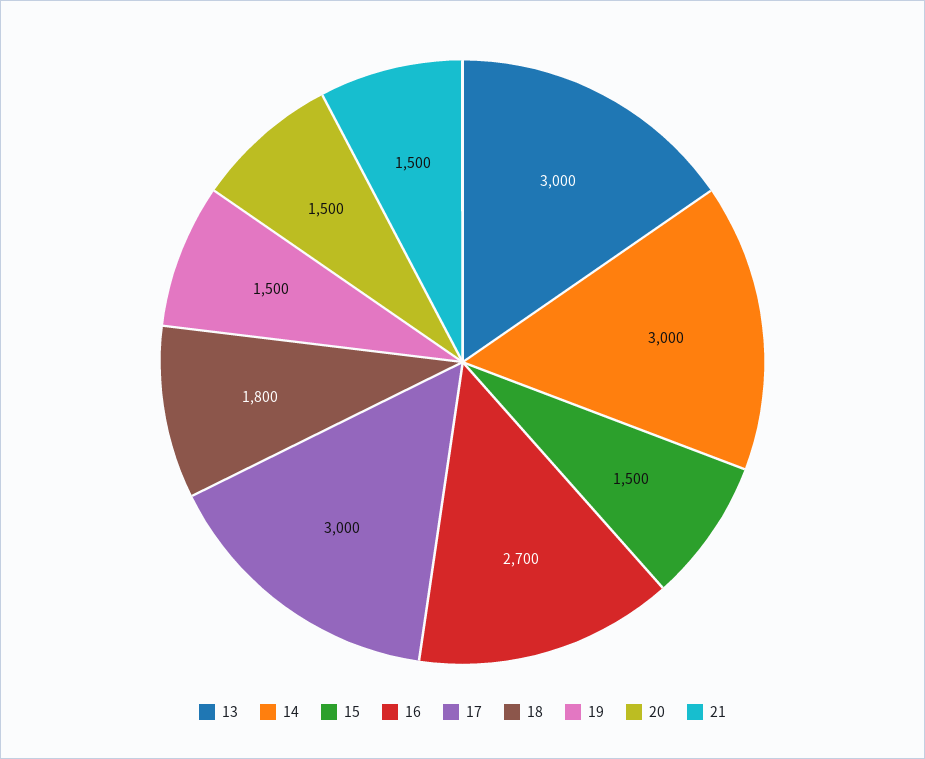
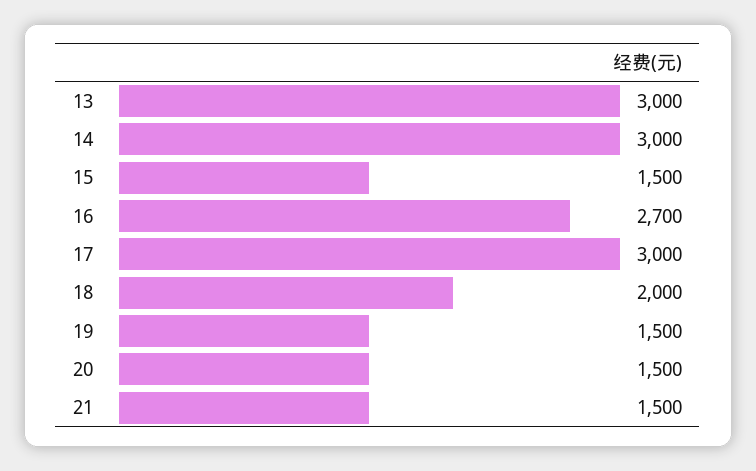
  {
    "13": 3000,
    "14": 3000,
    "15": 1500,
    "16": 2700,
    "17": 3000,
-   "18": 1800,
+   "18": 2000,
    "19": 1500,
    "20": 1500,
    "21": 1500
  }

